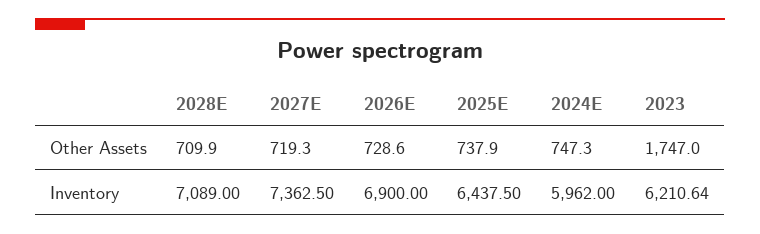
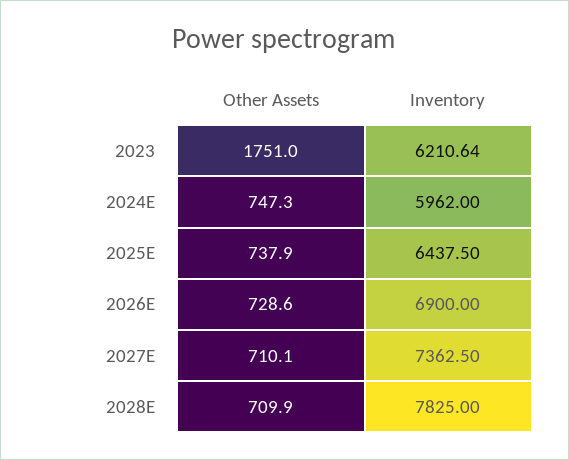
  {
    "2028E": {
      "Other Assets": 709.9,
-     "Inventory": 7089
+     "Inventory": 7825
    },
    "2027E": {
-     "Other Assets": 719.3,
+     "Other Assets": 710.1,
      "Inventory": 7362.5
    },
    "2026E": {
      "Other Assets": 728.6,
      "Inventory": 6900
    },
    "2025E": {
      "Other Assets": 737.9,
      "Inventory": 6437.5
    },
    "2024E": {
      "Other Assets": 747.3,
      "Inventory": 5962
    },
    "2023": {
-     "Other Assets": 1747,
+     "Other Assets": 1751,
      "Inventory": 6210.64
    }
  }

